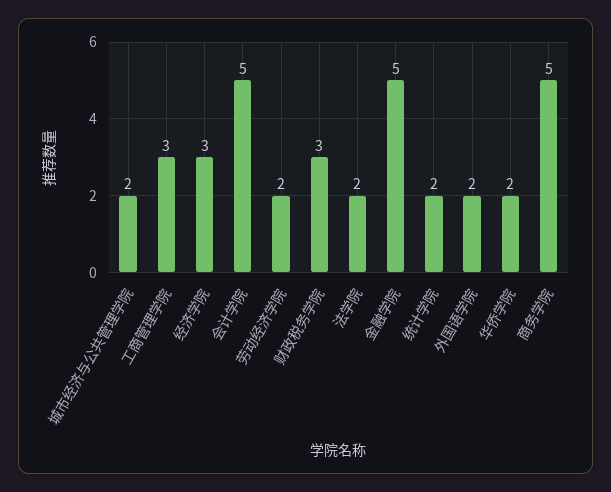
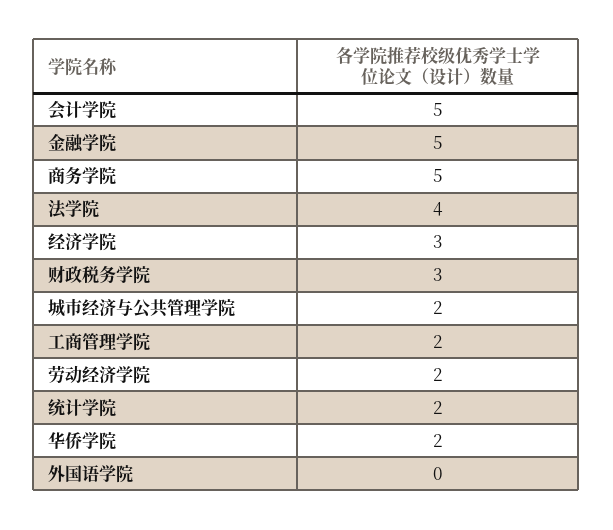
  {
    "城市经济与公共管理学院": 2,
-   "工商管理学院": 3,
+   "工商管理学院": 2,
    "经济学院": 3,
    "会计学院": 5,
    "劳动经济学院": 2,
    "财政税务学院": 3,
-   "法学院": 2,
+   "法学院": 4,
    "金融学院": 5,
    "统计学院": 2,
-   "外国语学院": 2,
+   "外国语学院": 0,
    "华侨学院": 2,
    "商务学院": 5
  }

